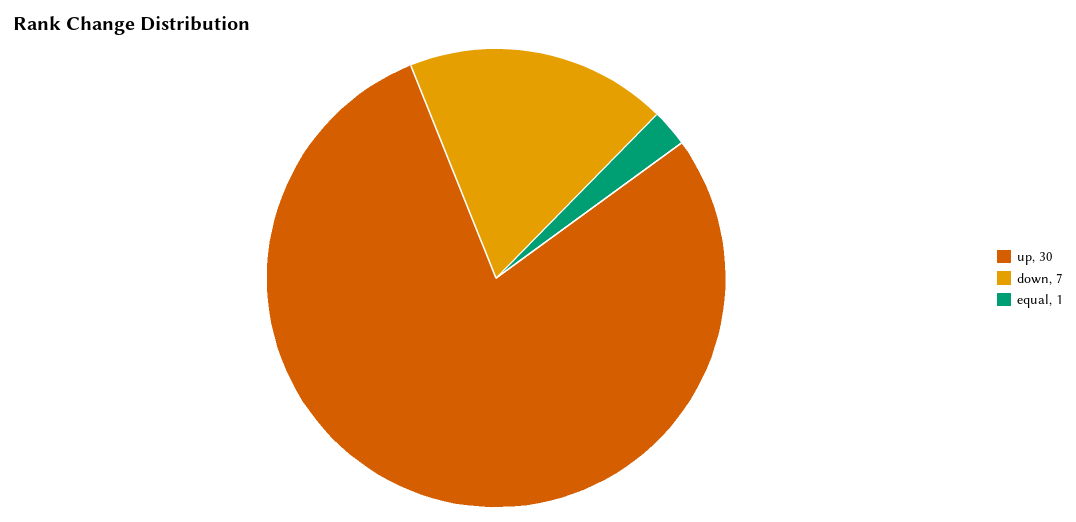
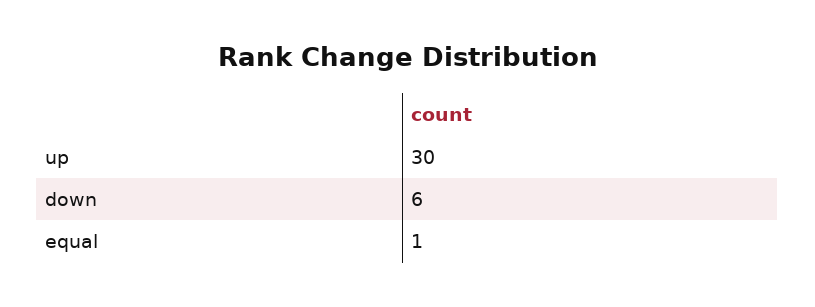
  {
    "up": 30,
-   "down": 7,
+   "down": 6,
    "equal": 1
  }

